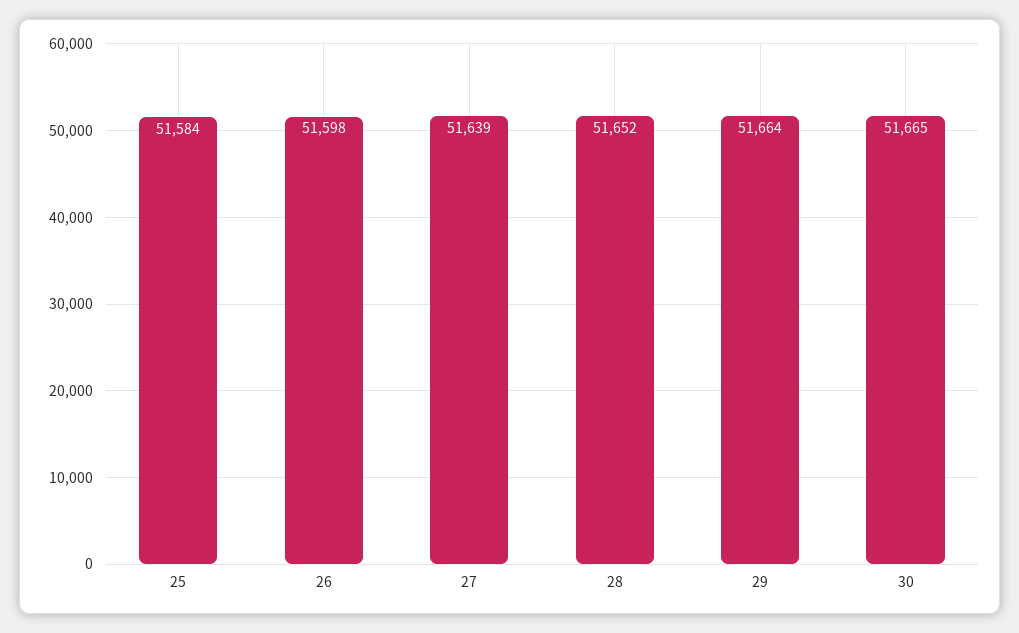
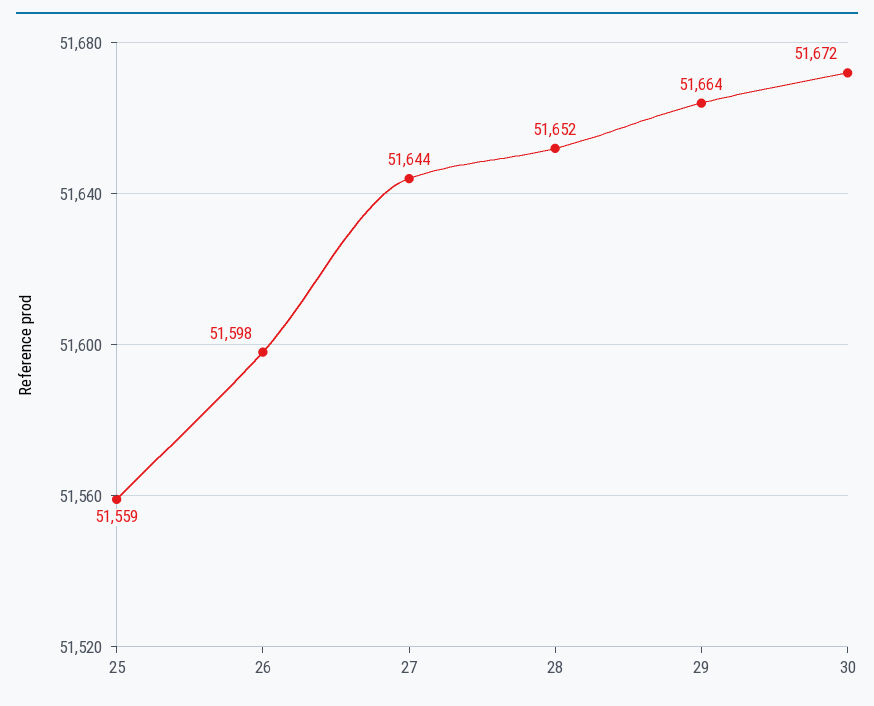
  {
-   "25": 51584,
+   "25": 51559,
    "26": 51598,
-   "27": 51639,
+   "27": 51644,
    "28": 51652,
    "29": 51664,
-   "30": 51665
+   "30": 51672
  }

